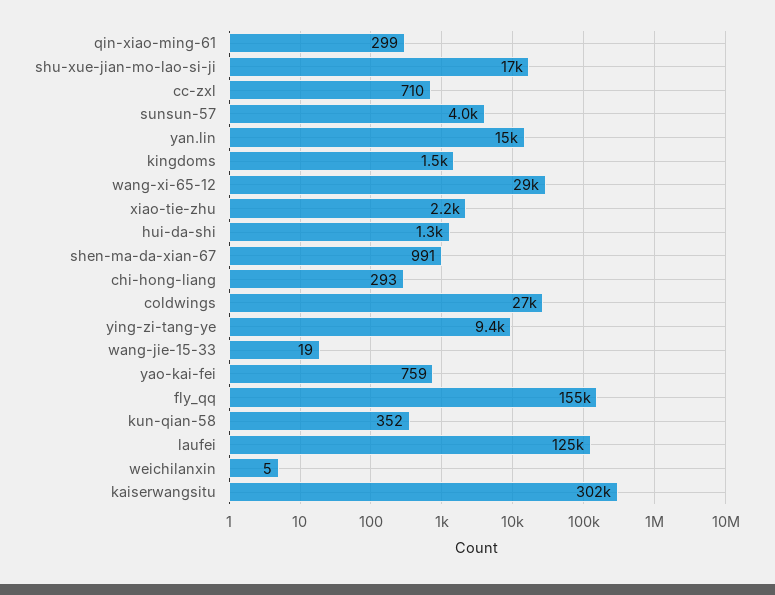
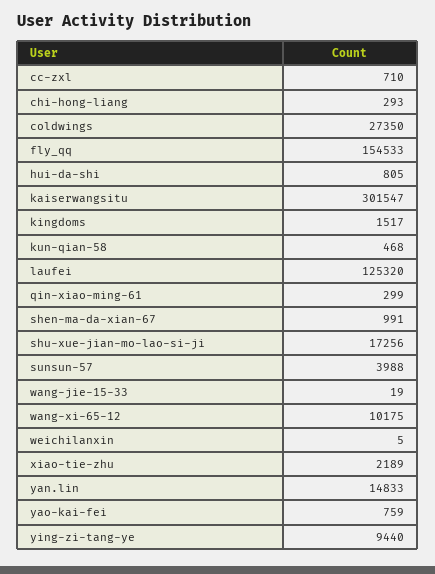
  {
    "qin-xiao-ming-61": 299,
    "shu-xue-jian-mo-lao-si-ji": 17256,
    "cc-zxl": 710,
    "sunsun-57": 3988,
    "yan.lin": 14833,
    "kingdoms": 1517,
-   "wang-xi-65-12": 29000,
+   "wang-xi-65-12": 10175,
    "xiao-tie-zhu": 2189,
-   "hui-da-shi": 1300,
+   "hui-da-shi": 805,
    "shen-ma-da-xian-67": 991,
    "chi-hong-liang": 293,
    "coldwings": 27350,
    "ying-zi-tang-ye": 9440,
    "wang-jie-15-33": 19,
    "yao-kai-fei": 759,
    "fly_qq": 154533,
-   "kun-qian-58": 352,
+   "kun-qian-58": 468,
    "laufei": 125320,
    "weichilanxin": 5,
    "kaiserwangsitu": 301547
  }

